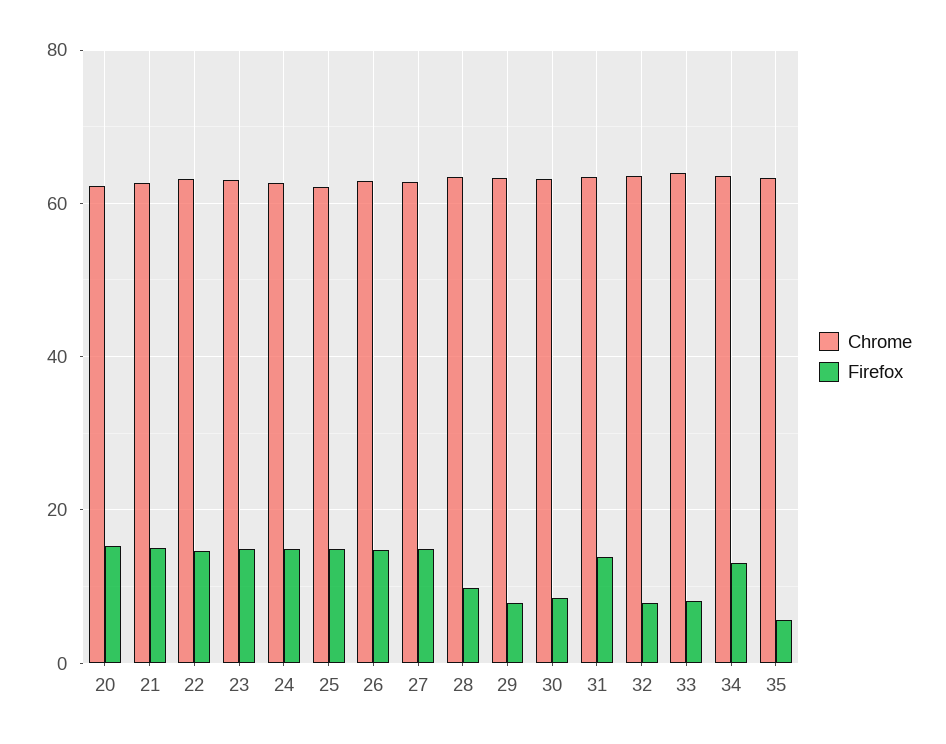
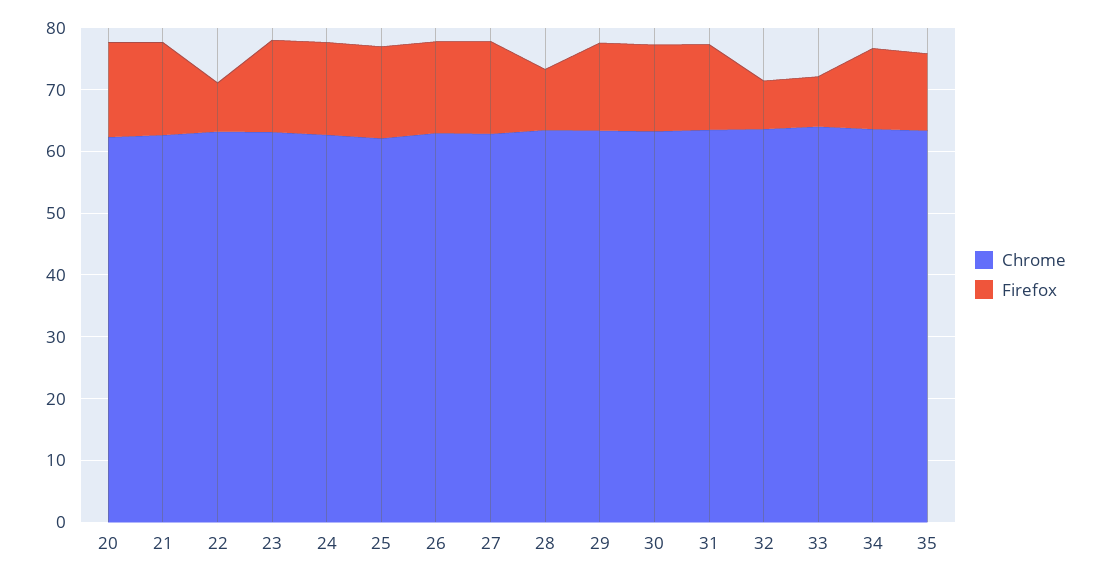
  {
    "Chrome": {
      "20": 62,
      "21": 62,
      "22": 64,
      "23": 64,
      "24": 62,
      "25": 62,
      "26": 62,
      "27": 62,
      "28": 64,
      "29": 64,
      "30": 64,
      "31": 64,
      "32": 64,
      "33": 64,
      "34": 64,
      "35": 64
    },
    "Firefox": {
      "20": 16,
      "21": 16,
-     "22": 14,
+     "22": 8,
      "23": 14,
      "24": 14,
      "25": 14,
      "26": 14,
      "27": 14,
      "28": 10,
-     "29": 8,
+     "29": 14,
-     "30": 8,
+     "30": 14,
      "31": 14,
      "32": 8,
      "33": 8,
      "34": 14,
-     "35": 6
+     "35": 12
    }
  }

